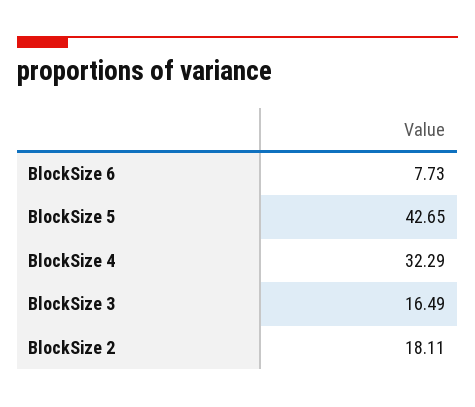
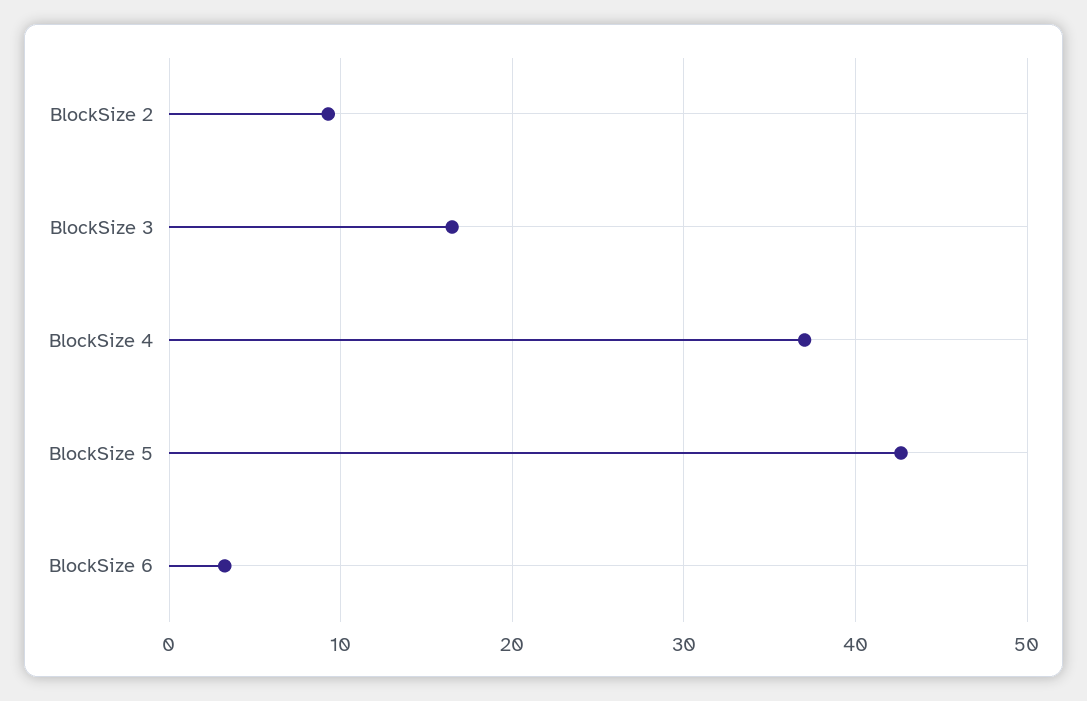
  {
-   "BlockSize 6": 7.73,
+   "BlockSize 6": 3,
    "BlockSize 5": 42.65,
-   "BlockSize 4": 32.29,
+   "BlockSize 4": 37,
    "BlockSize 3": 16.49,
-   "BlockSize 2": 18.11
+   "BlockSize 2": 9
  }

